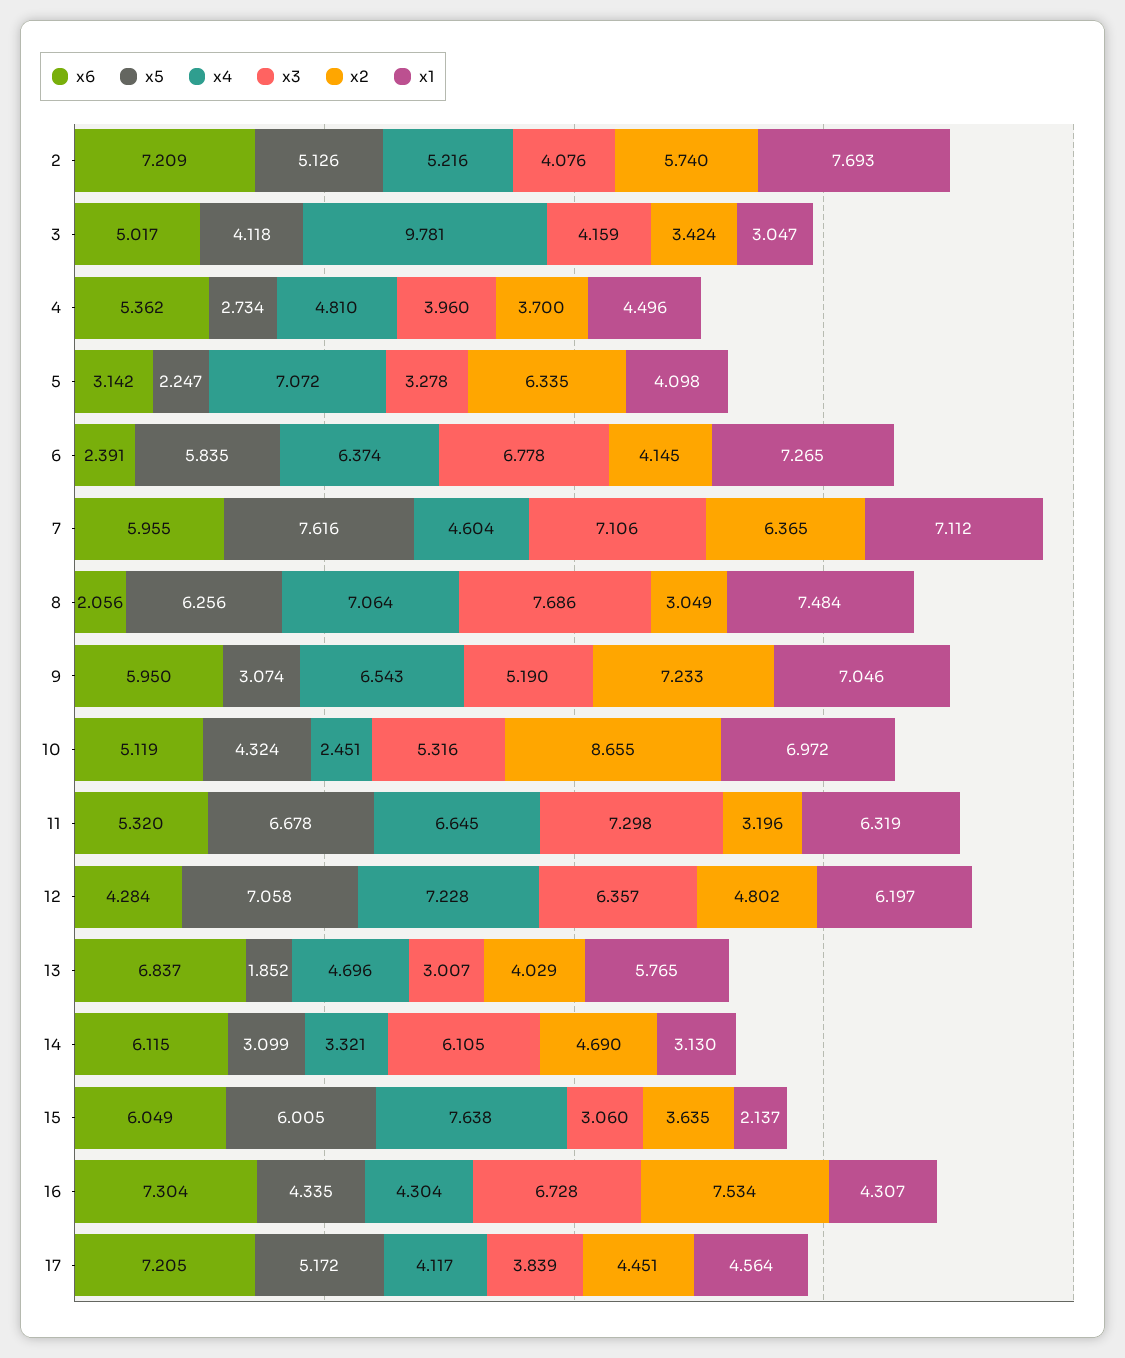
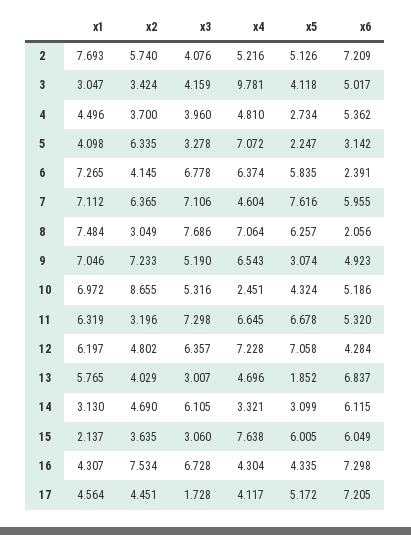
  {
    "x6": {
      "2": 7.209,
      "3": 5.017,
      "4": 5.362,
      "5": 3.142,
      "6": 2.391,
      "7": 5.955,
      "8": 2.056,
-     "9": 5.95,
+     "9": 4.923,
-     "10": 5.119,
+     "10": 5.186,
      "11": 5.32,
      "12": 4.284,
      "13": 6.837,
      "14": 6.115,
      "15": 6.049,
-     "16": 7.304,
+     "16": 7.298,
      "17": 7.205
    },
    "x5": {
      "2": 5.126,
      "3": 4.118,
      "4": 2.734,
      "5": 2.247,
      "6": 5.835,
      "7": 7.616,
-     "8": 6.256,
+     "8": 6.257,
      "9": 3.074,
      "10": 4.324,
      "11": 6.678,
      "12": 7.058,
      "13": 1.852,
      "14": 3.099,
      "15": 6.005,
      "16": 4.335,
      "17": 5.172
    },
    "x4": {
      "2": 5.216,
      "3": 9.781,
      "4": 4.81,
      "5": 7.072,
      "6": 6.374,
      "7": 4.604,
      "8": 7.064,
      "9": 6.543,
      "10": 2.451,
      "11": 6.645,
      "12": 7.228,
      "13": 4.696,
      "14": 3.321,
      "15": 7.638,
      "16": 4.304,
      "17": 4.117
    },
    "x3": {
      "2": 4.076,
      "3": 4.159,
      "4": 3.96,
      "5": 3.278,
      "6": 6.778,
      "7": 7.106,
      "8": 7.686,
      "9": 5.19,
      "10": 5.316,
      "11": 7.298,
      "12": 6.357,
      "13": 3.007,
      "14": 6.105,
      "15": 3.06,
      "16": 6.728,
-     "17": 3.839
+     "17": 1.728
    },
    "x2": {
      "2": 5.74,
      "3": 3.424,
      "4": 3.7,
      "5": 6.335,
      "6": 4.145,
      "7": 6.365,
      "8": 3.049,
      "9": 7.233,
      "10": 8.655,
      "11": 3.196,
      "12": 4.802,
      "13": 4.029,
      "14": 4.69,
      "15": 3.635,
      "16": 7.534,
      "17": 4.451
    },
    "x1": {
      "2": 7.693,
      "3": 3.047,
      "4": 4.496,
      "5": 4.098,
      "6": 7.265,
      "7": 7.112,
      "8": 7.484,
      "9": 7.046,
      "10": 6.972,
      "11": 6.319,
      "12": 6.197,
      "13": 5.765,
      "14": 3.13,
      "15": 2.137,
      "16": 4.307,
      "17": 4.564
    }
  }

